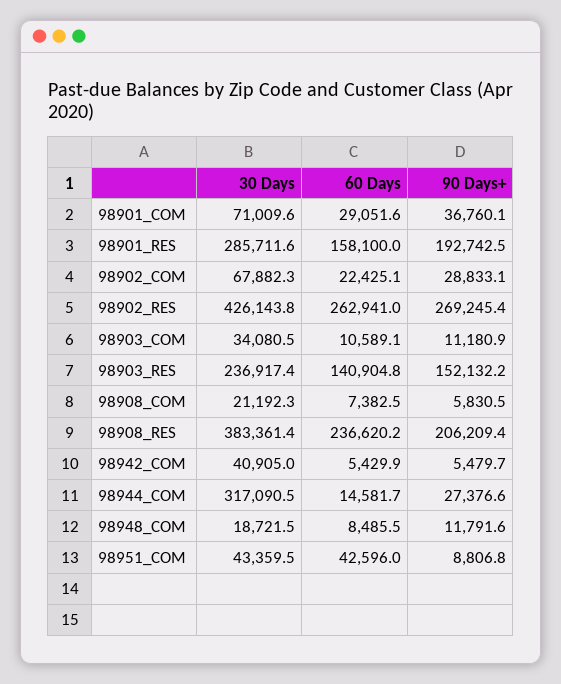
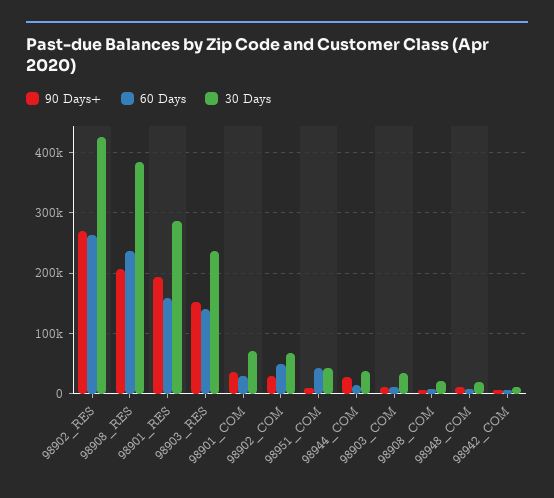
  {
    "30 Days": {
      "98901_COM": 71009.6,
      "98901_RES": 285711.6,
      "98902_COM": 67882.3,
      "98902_RES": 426143.8,
      "98903_COM": 34080.5,
      "98903_RES": 236917.4,
      "98908_COM": 21192.3,
      "98908_RES": 383361.4,
-     "98942_COM": 40905,
+     "98942_COM": 10000,
-     "98944_COM": 317090.5,
+     "98944_COM": 40000,
      "98948_COM": 18721.5,
      "98951_COM": 43359.5
    },
    "60 Days": {
      "98901_COM": 29051.6,
      "98901_RES": 158100,
-     "98902_COM": 22425.1,
+     "98902_COM": 50000,
      "98902_RES": 262941,
      "98903_COM": 10589.1,
      "98903_RES": 140904.8,
      "98908_COM": 7382.5,
      "98908_RES": 236620.2,
      "98942_COM": 5429.9,
      "98944_COM": 14581.7,
      "98948_COM": 8485.5,
      "98951_COM": 42596
    },
    "90 Days+": {
      "98901_COM": 36760.1,
      "98901_RES": 192742.5,
      "98902_COM": 28833.1,
      "98902_RES": 269245.4,
      "98903_COM": 11180.9,
      "98903_RES": 152132.2,
      "98908_COM": 5830.5,
      "98908_RES": 206209.4,
      "98942_COM": 5479.7,
      "98944_COM": 27376.6,
      "98948_COM": 11791.6,
      "98951_COM": 8806.8
    }
  }

